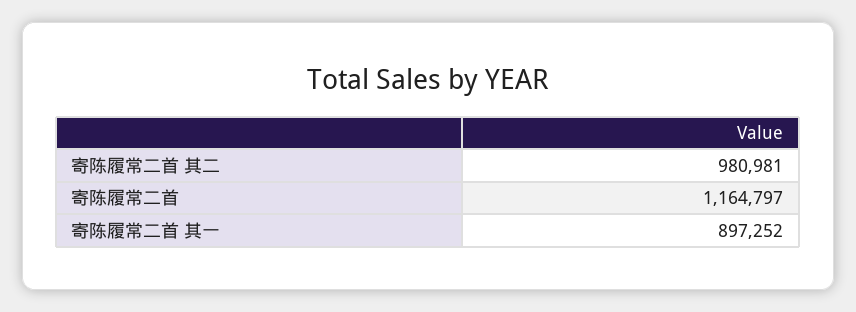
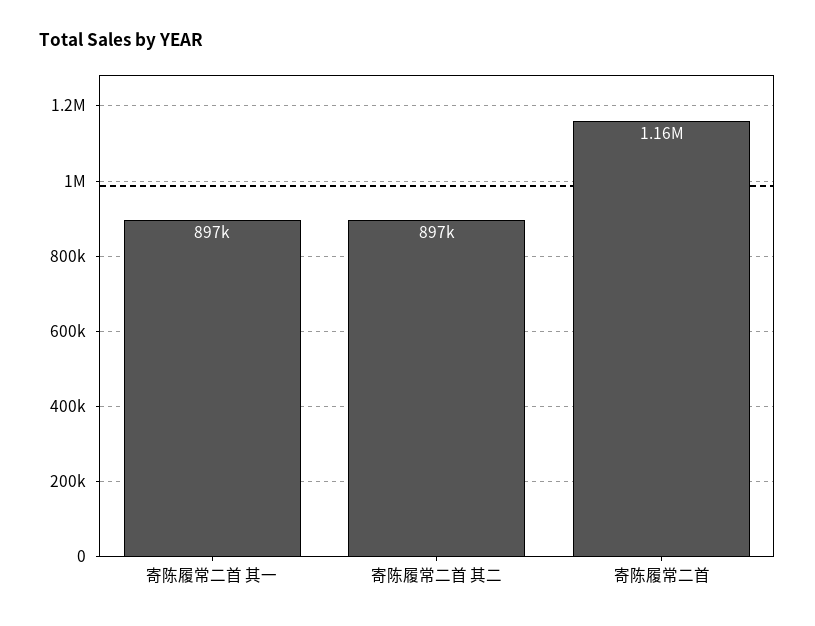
  {
-   "寄陈履常二首 其二": 980981,
+   "寄陈履常二首 其二": 897000,
    "寄陈履常二首": 1164797,
    "寄陈履常二首 其一": 897252
  }

